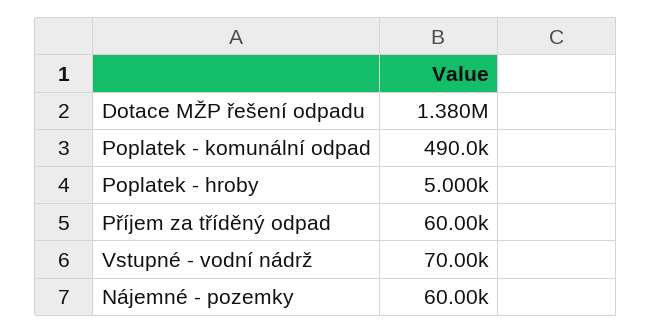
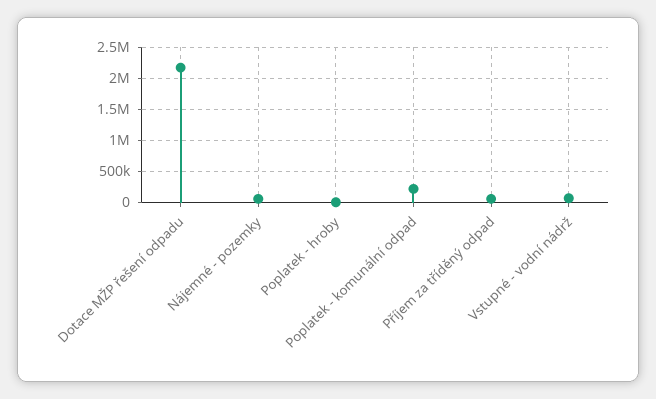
  {
-   "Dotace MŽP řešení odpadu": 1380000,
+   "Dotace MŽP řešení odpadu": 2200000,
-   "Poplatek - komunální odpad": 490000,
+   "Poplatek - komunální odpad": 200000,
    "Poplatek - hroby": 5000,
    "Příjem za tříděný odpad": 60000,
    "Vstupné - vodní nádrž": 70000,
    "Nájemné - pozemky": 60000
  }

